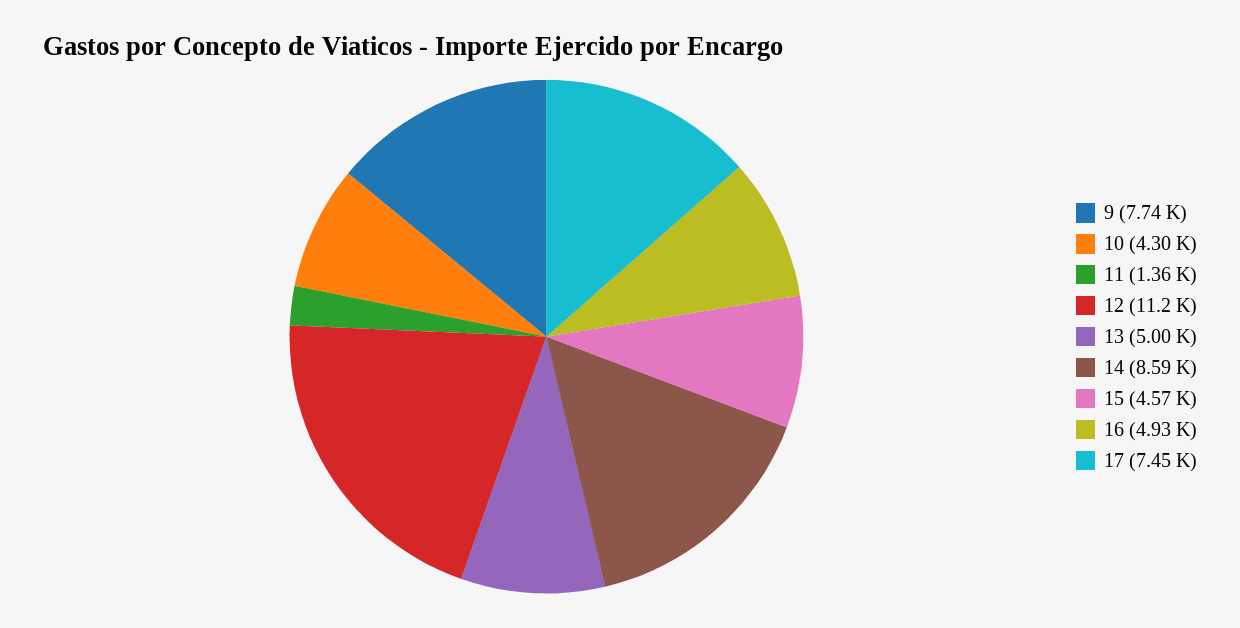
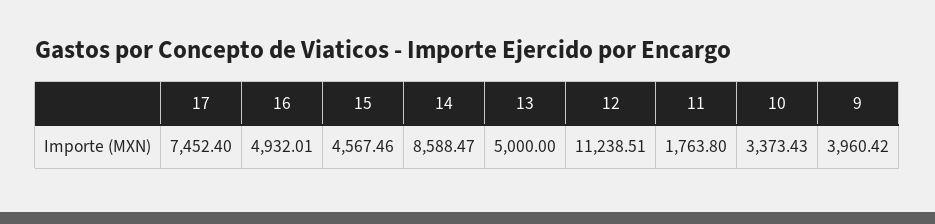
  {
-   "9": 7740,
+   "9": 3960.42,
-   "10": 4300,
+   "10": 3373.43,
-   "11": 1360,
+   "11": 1763.8,
    "12": 11238.51,
    "13": 5000,
    "14": 8588.47,
    "15": 4567.46,
    "16": 4932.01,
    "17": 7452.4
  }

